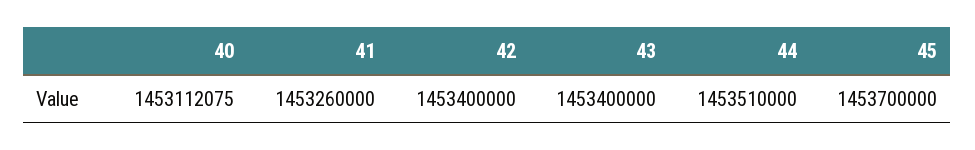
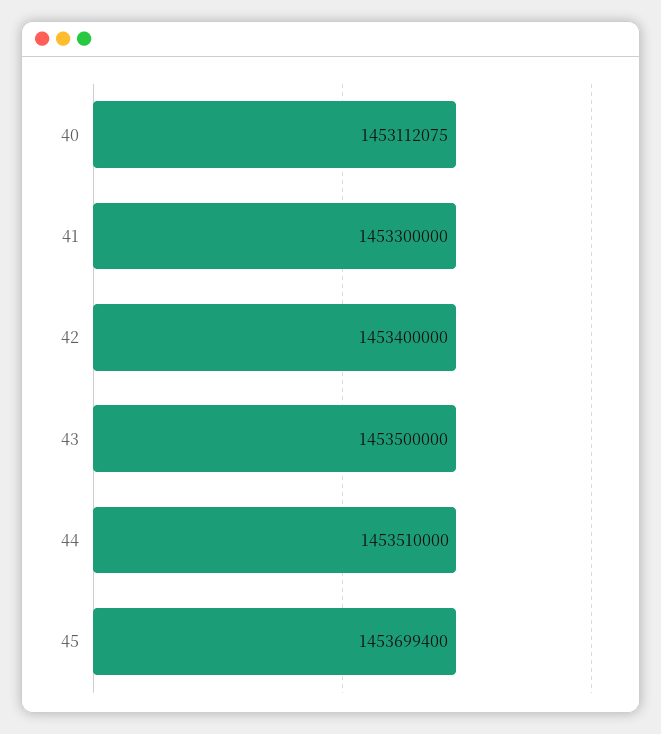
  {
    "40": 1453112075,
-   "41": 1453260000,
+   "41": 1453300000,
    "42": 1453400000,
-   "43": 1453400000,
+   "43": 1453500000,
    "44": 1453510000,
-   "45": 1453700000
+   "45": 1453699400
  }

